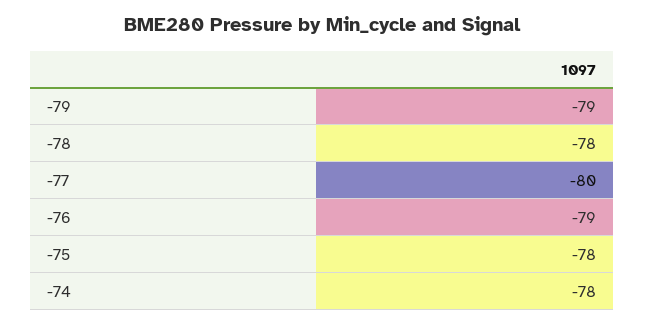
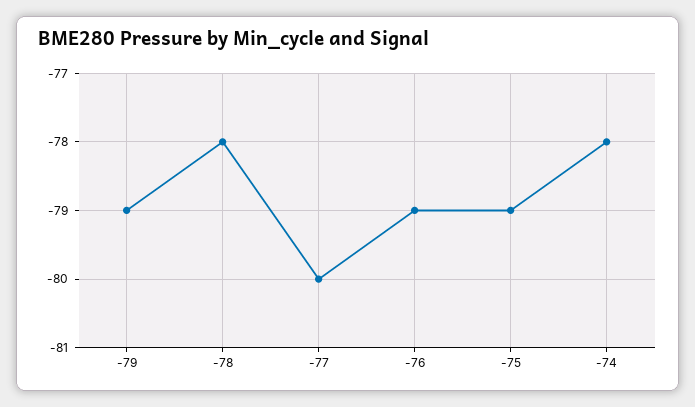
  {
    "-79": -79,
    "-78": -78,
    "-77": -80,
    "-76": -79,
-   "-75": -78,
+   "-75": -79,
    "-74": -78
  }

